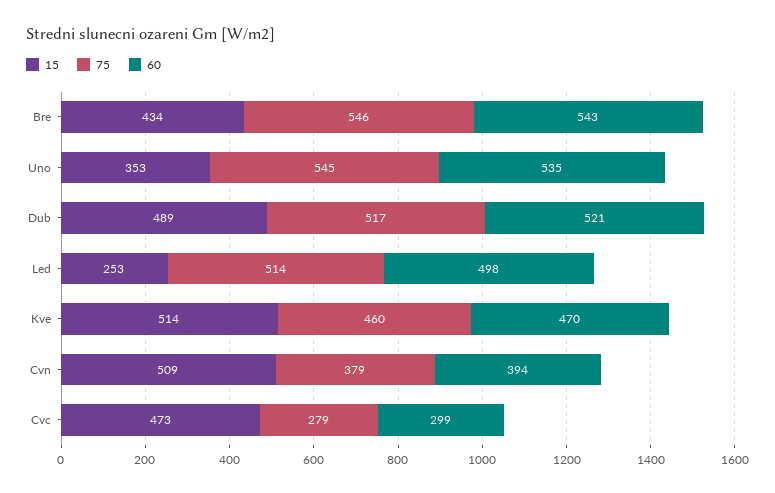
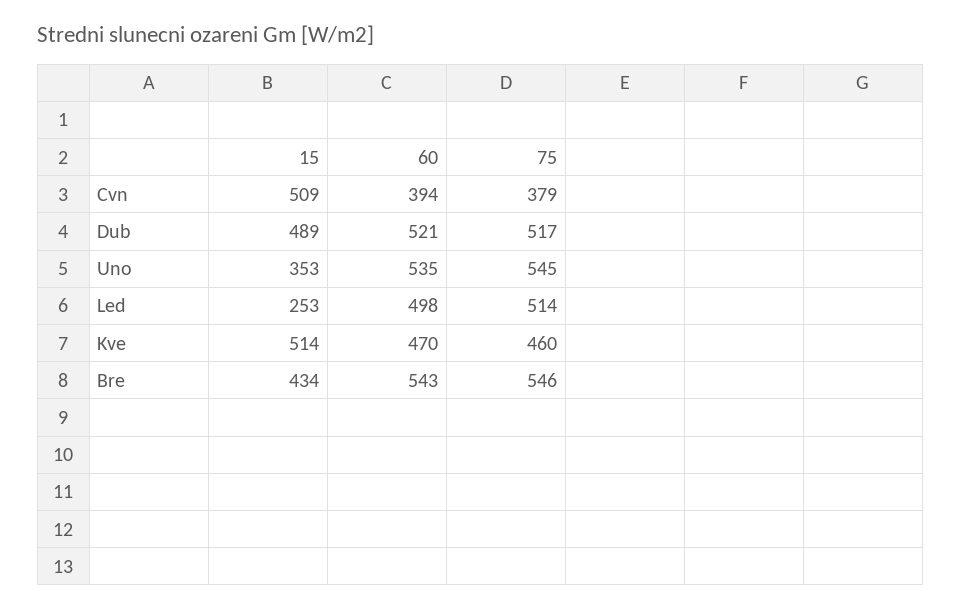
  {
    "15": {
      "Bre": 434,
      "Uno": 353,
      "Dub": 489,
      "Led": 253,
      "Kve": 514,
-     "Cvn": 509,
+     "Cvn": 509
-     "Cvc": 473
    },
    "75": {
      "Bre": 546,
      "Uno": 545,
      "Dub": 517,
      "Led": 514,
      "Kve": 460,
-     "Cvn": 379,
+     "Cvn": 379
-     "Cvc": 279
    },
    "60": {
      "Bre": 543,
      "Uno": 535,
      "Dub": 521,
      "Led": 498,
      "Kve": 470,
-     "Cvn": 394,
+     "Cvn": 394
-     "Cvc": 299
    }
  }

